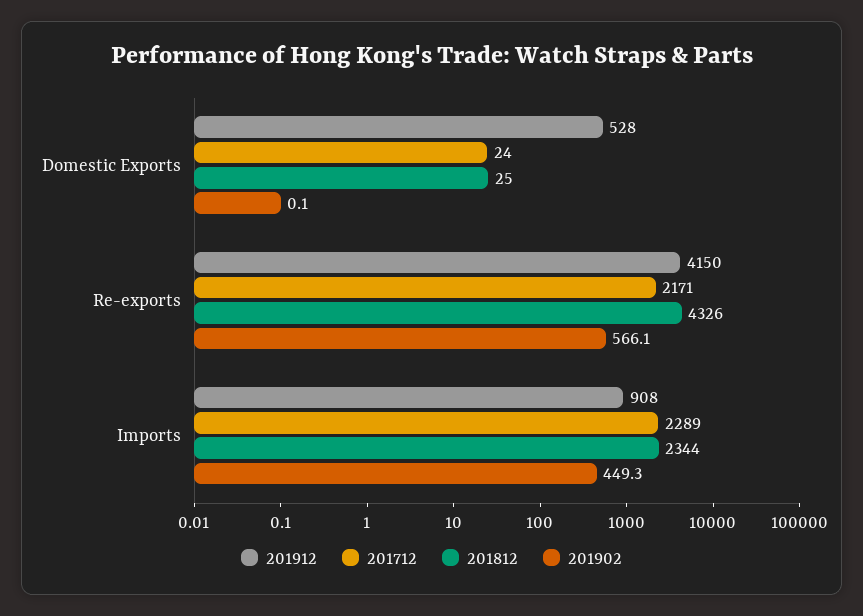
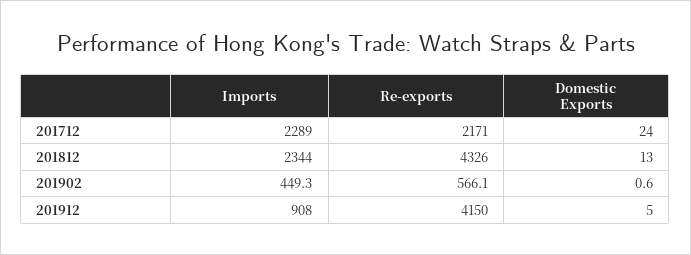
  {
    "201912": {
-     "Domestic Exports": 528,
+     "Domestic Exports": 5,
      "Re-exports": 4150,
      "Imports": 908
    },
    "201712": {
      "Domestic Exports": 24,
      "Re-exports": 2171,
      "Imports": 2289
    },
    "201812": {
-     "Domestic Exports": 25,
+     "Domestic Exports": 13,
      "Re-exports": 4326,
      "Imports": 2344
    },
    "201902": {
-     "Domestic Exports": 0.1,
+     "Domestic Exports": 0.6,
      "Re-exports": 566.1,
      "Imports": 449.3
    }
  }

